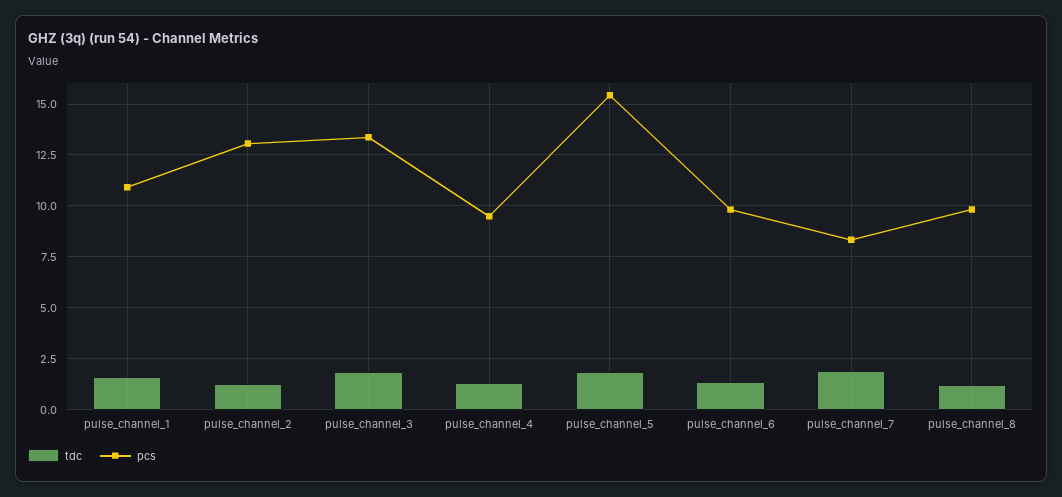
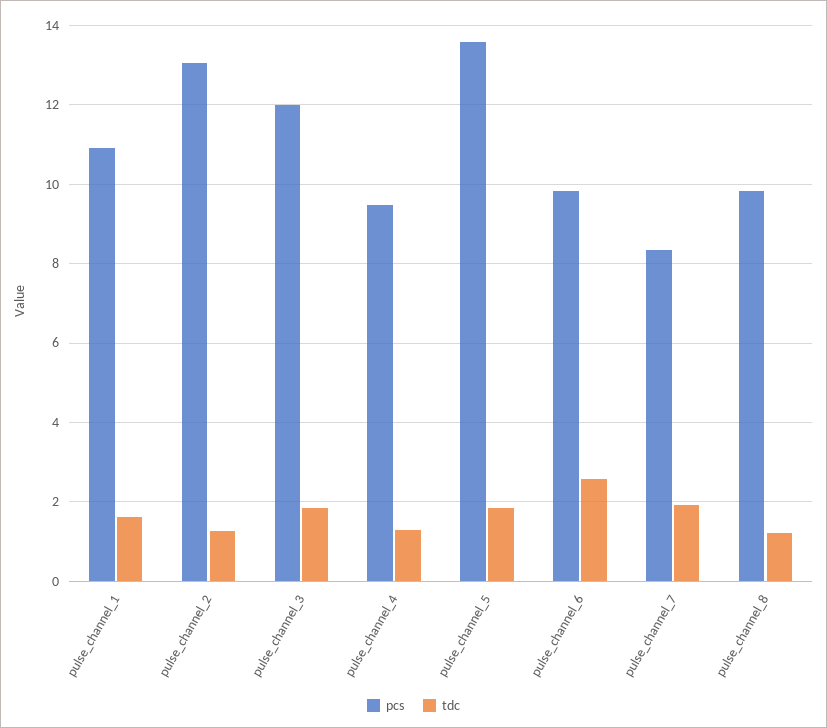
  {
    "tdc": {
      "pulse_channel_1": 1.6,
      "pulse_channel_2": 1.2,
      "pulse_channel_3": 1.8,
      "pulse_channel_4": 1.4,
      "pulse_channel_5": 1.8,
-     "pulse_channel_6": 1.5,
+     "pulse_channel_6": 2.6,
      "pulse_channel_7": 2,
      "pulse_channel_8": 1.2
    },
    "pcs": {
      "pulse_channel_1": 11,
      "pulse_channel_2": 13,
-     "pulse_channel_3": 13.5,
+     "pulse_channel_3": 12,
      "pulse_channel_4": 9.4,
-     "pulse_channel_5": 15.5,
+     "pulse_channel_5": 13.6,
      "pulse_channel_6": 9.8,
      "pulse_channel_7": 8.4,
      "pulse_channel_8": 9.8
    }
  }

